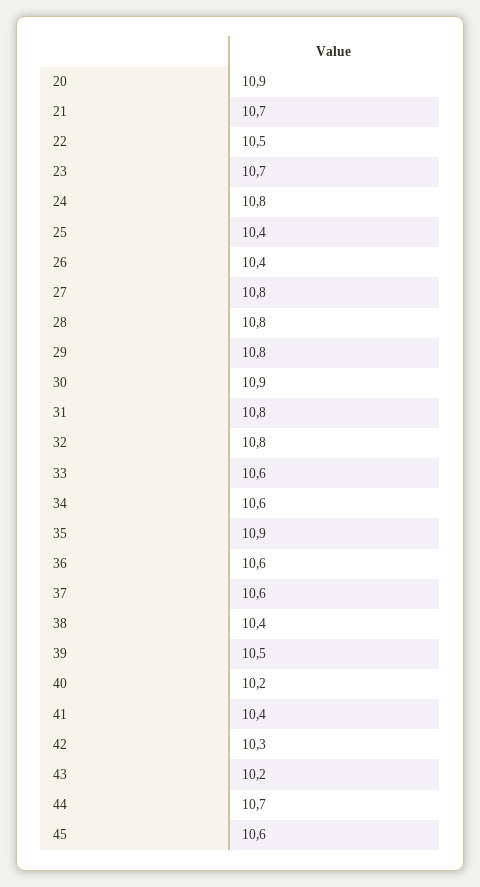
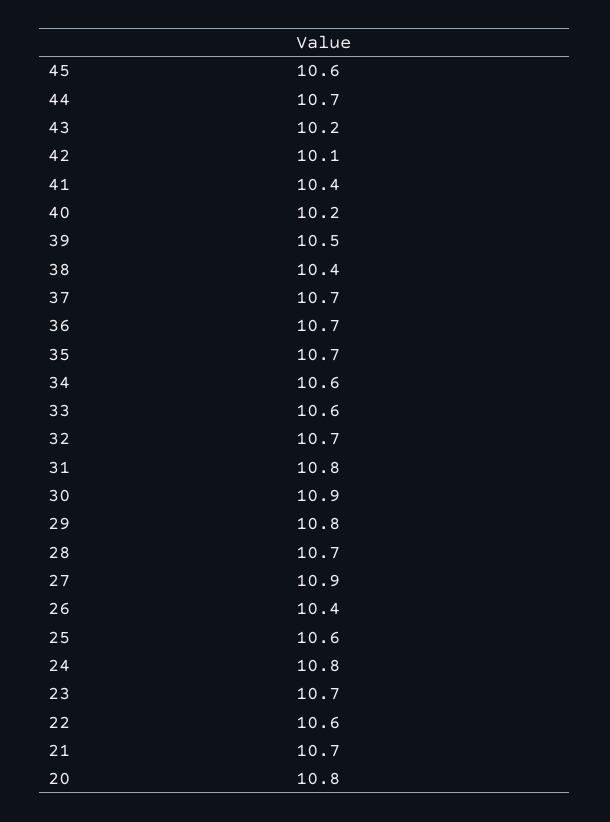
  {
-   "20": 10.9,
+   "20": 10.8,
    "21": 10.7,
-   "22": 10.5,
+   "22": 10.6,
    "23": 10.7,
    "24": 10.8,
-   "25": 10.4,
+   "25": 10.6,
    "26": 10.4,
-   "27": 10.8,
+   "27": 10.9,
-   "28": 10.8,
+   "28": 10.7,
    "29": 10.8,
    "30": 10.9,
    "31": 10.8,
-   "32": 10.8,
+   "32": 10.7,
    "33": 10.6,
    "34": 10.6,
-   "35": 10.9,
+   "35": 10.7,
-   "36": 10.6,
+   "36": 10.7,
-   "37": 10.6,
+   "37": 10.7,
    "38": 10.4,
    "39": 10.5,
    "40": 10.2,
    "41": 10.4,
-   "42": 10.3,
+   "42": 10.1,
    "43": 10.2,
    "44": 10.7,
    "45": 10.6
  }

